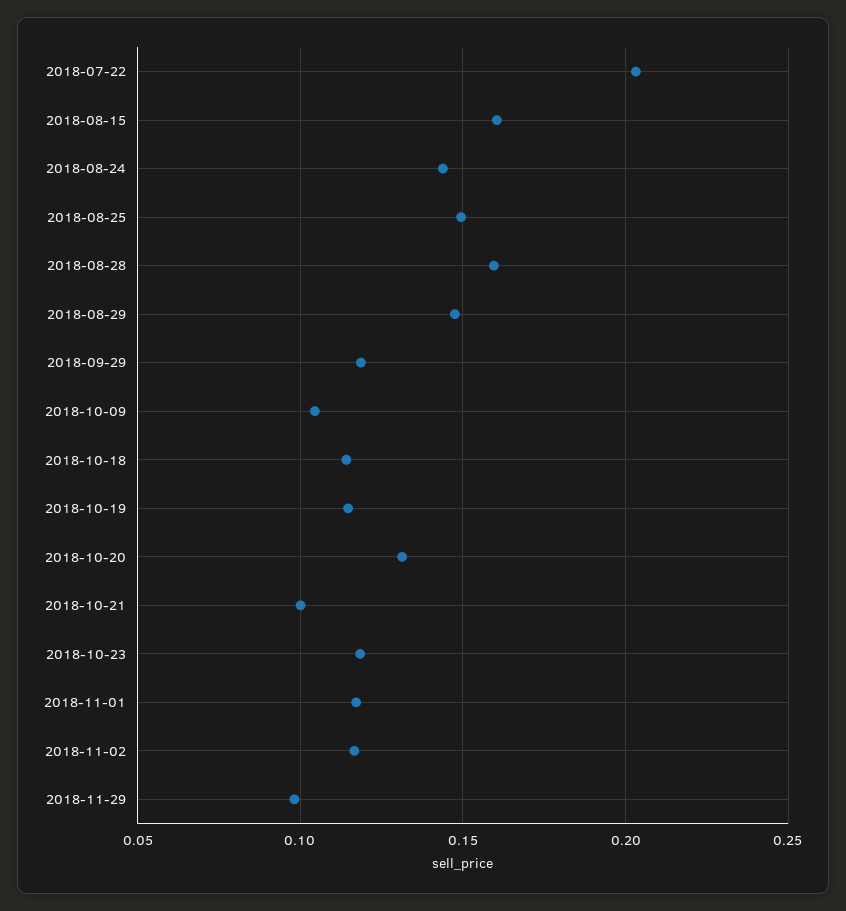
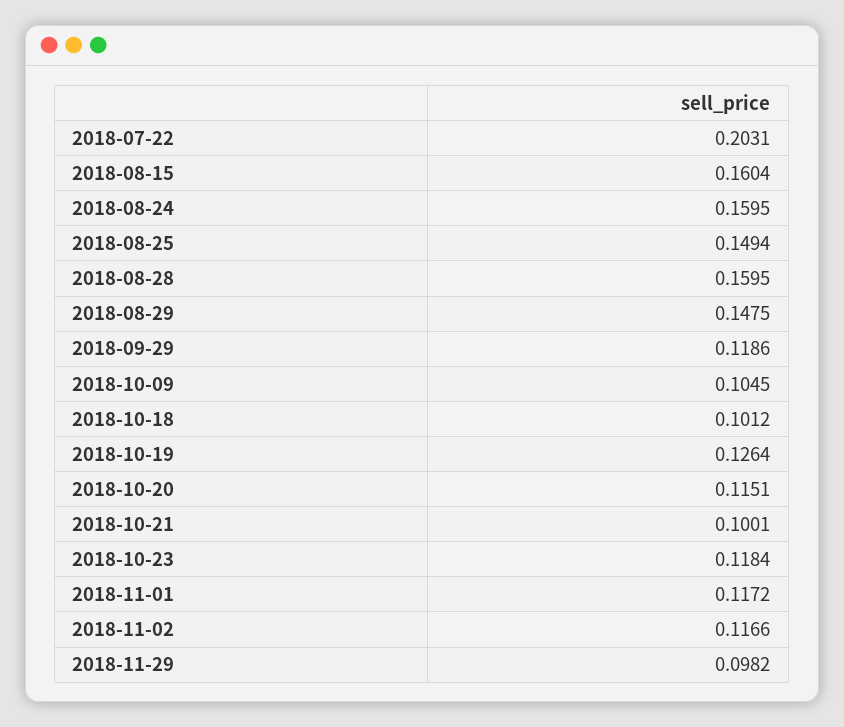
  {
    "2018-07-22": 0.2031,
    "2018-08-15": 0.1604,
-   "2018-08-24": 0.145,
+   "2018-08-24": 0.1595,
    "2018-08-25": 0.1494,
    "2018-08-28": 0.1595,
    "2018-08-29": 0.1475,
    "2018-09-29": 0.1186,
    "2018-10-09": 0.1045,
-   "2018-10-18": 0.115,
+   "2018-10-18": 0.1012,
-   "2018-10-19": 0.115,
+   "2018-10-19": 0.1264,
-   "2018-10-20": 0.13,
+   "2018-10-20": 0.1151,
    "2018-10-21": 0.1001,
    "2018-10-23": 0.1184,
    "2018-11-01": 0.1172,
    "2018-11-02": 0.1166,
    "2018-11-29": 0.0982
  }

